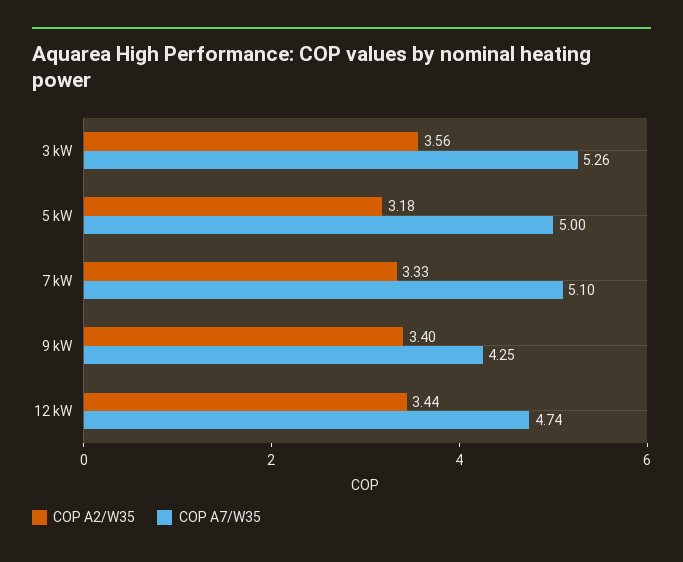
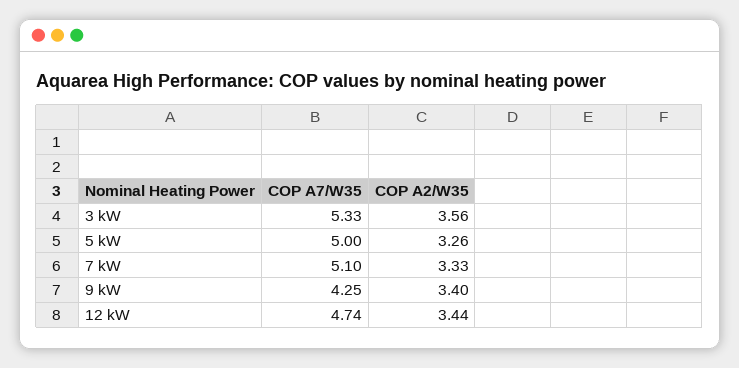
  {
    "COP A2/W35": {
      "3 kW": 3.56,
-     "5 kW": 3.18,
+     "5 kW": 3.26,
      "7 kW": 3.33,
      "9 kW": 3.4,
      "12 kW": 3.44
    },
    "COP A7/W35": {
-     "3 kW": 5.26,
+     "3 kW": 5.33,
      "5 kW": 5,
      "7 kW": 5.1,
      "9 kW": 4.25,
      "12 kW": 4.74
    }
  }

